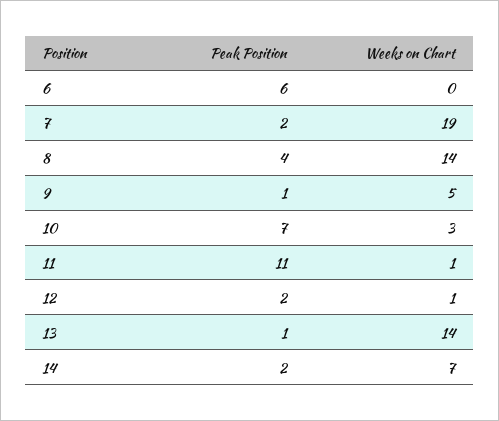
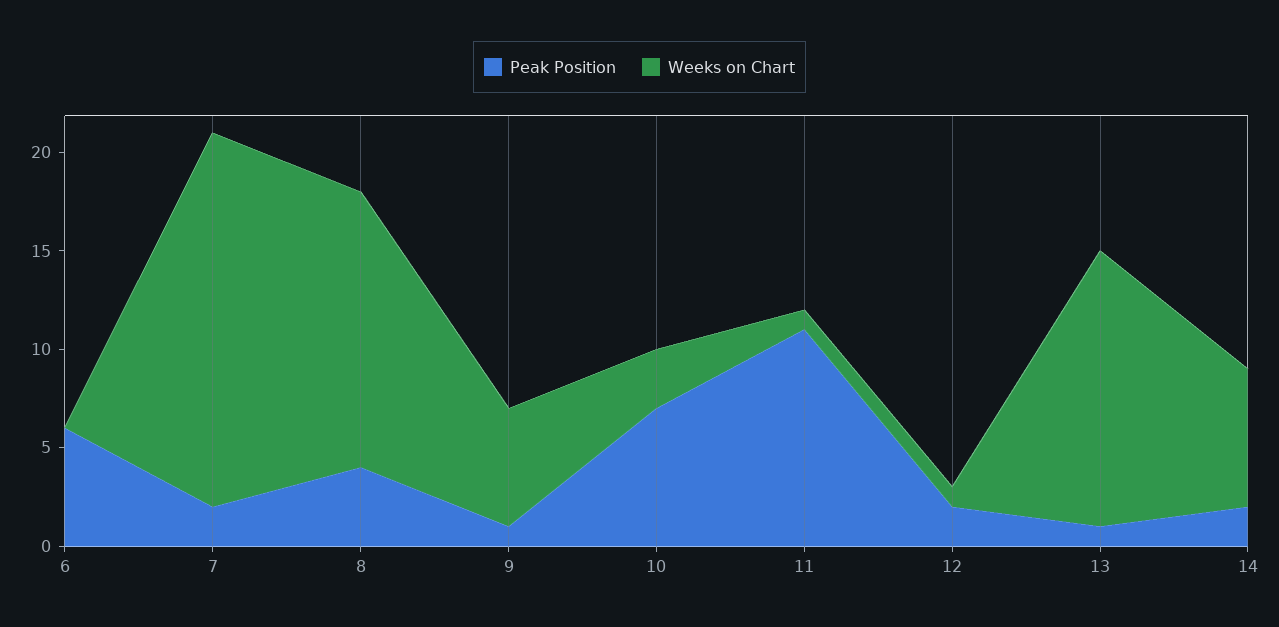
  {
    "Peak Position": {
      "6": 6,
      "7": 2,
      "8": 4,
      "9": 1,
      "10": 7,
      "11": 11,
      "12": 2,
      "13": 1,
      "14": 2
    },
    "Weeks on Chart": {
      "6": 0,
      "7": 19,
      "8": 14,
-     "9": 5,
+     "9": 6,
      "10": 3,
      "11": 1,
      "12": 1,
      "13": 14,
      "14": 7
    }
  }

